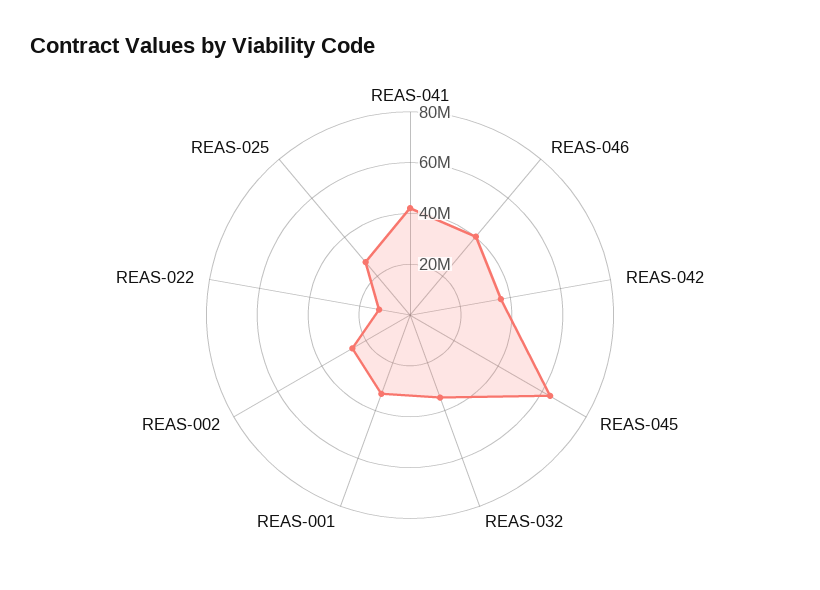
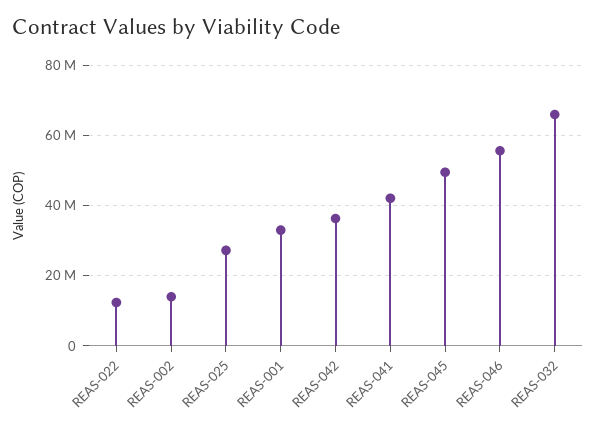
  {
    "REAS-041": 42000000,
-   "REAS-046": 40000000,
+   "REAS-046": 56000000,
    "REAS-042": 36000000,
-   "REAS-045": 65000000,
+   "REAS-045": 50000000,
-   "REAS-032": 35000000,
+   "REAS-032": 66000000,
    "REAS-001": 32000000,
-   "REAS-002": 25000000,
+   "REAS-002": 14000000,
    "REAS-022": 12000000,
    "REAS-025": 28000000
  }

